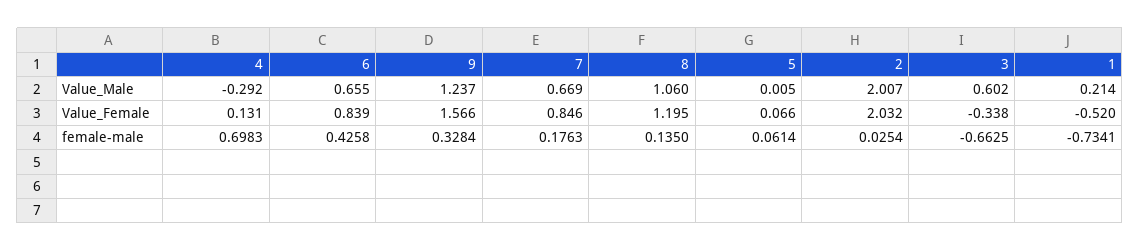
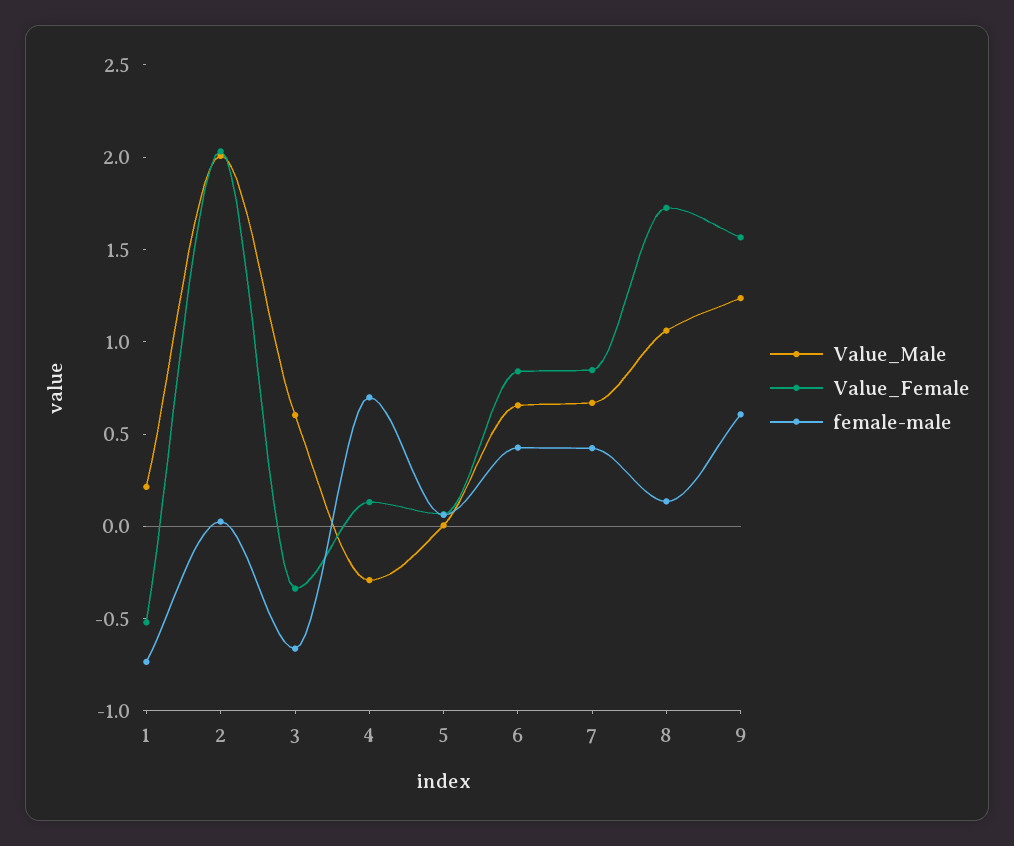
  {
    "Value_Male": {
      "4": -0.292,
      "6": 0.655,
      "9": 1.237,
      "7": 0.669,
      "8": 1.06,
      "5": 0.005,
      "2": 2.007,
      "3": 0.602,
      "1": 0.214
    },
    "Value_Female": {
      "4": 0.131,
      "6": 0.839,
      "9": 1.566,
      "7": 0.846,
-     "8": 1.195,
+     "8": 1.7,
      "5": 0.066,
      "2": 2.032,
      "3": -0.338,
      "1": -0.52
    },
    "female-male": {
      "4": 0.6983,
      "6": 0.4258,
-     "9": 0.3284,
+     "9": 0.6,
-     "7": 0.1763,
+     "7": 0.4,
      "8": 0.135,
      "5": 0.0614,
      "2": 0.0254,
      "3": -0.6625,
      "1": -0.7341
    }
  }

